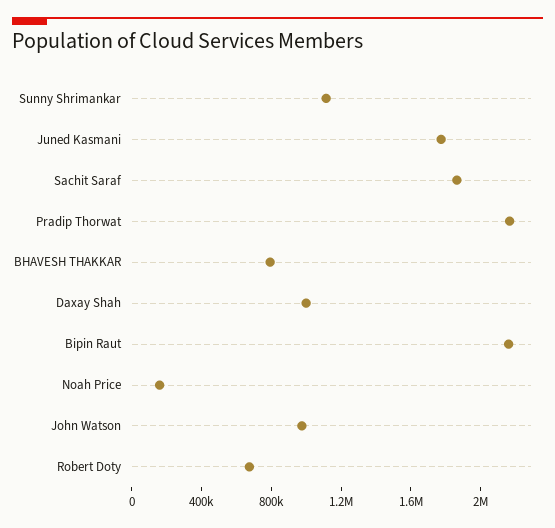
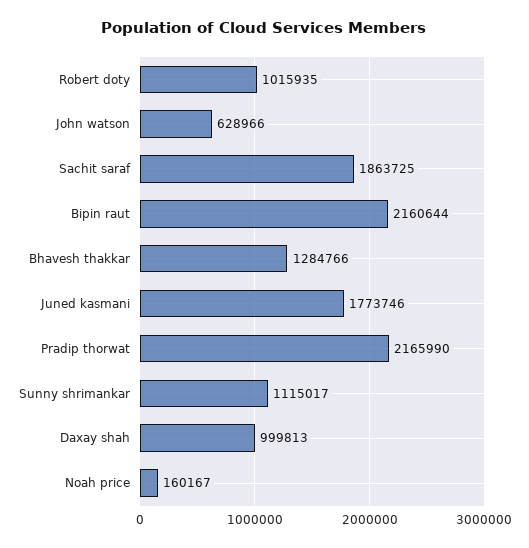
  {
    "Sunny Shrimankar": 1115017,
    "Juned Kasmani": 1773746,
    "Sachit Saraf": 1863725,
    "Pradip Thorwat": 2165990,
-   "BHAVESH THAKKAR": 800000,
+   "BHAVESH THAKKAR": 1284766,
    "Daxay Shah": 999813,
    "Bipin Raut": 2160644,
    "Noah Price": 160167,
-   "John Watson": 1000000,
+   "John Watson": 628966,
-   "Robert Doty": 700000
+   "Robert Doty": 1015935
  }

